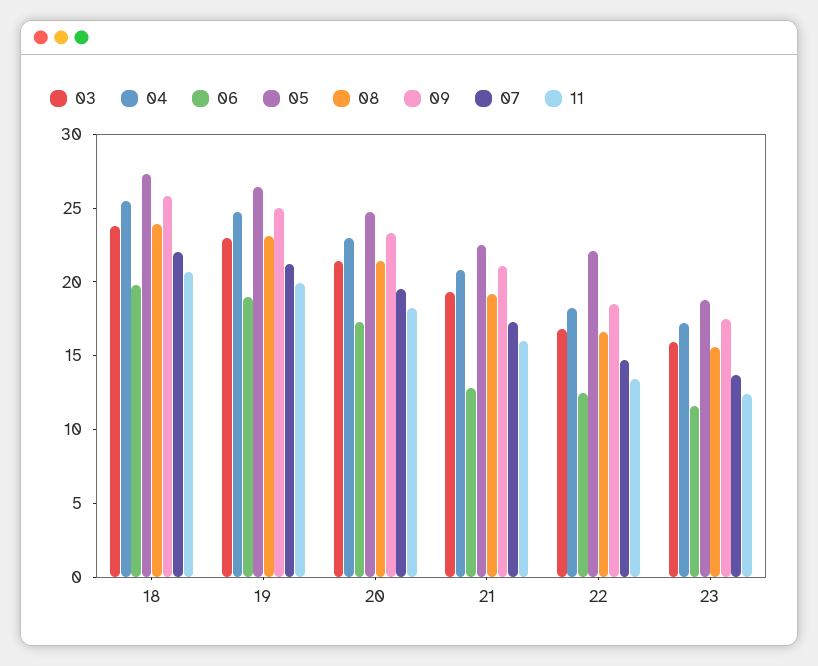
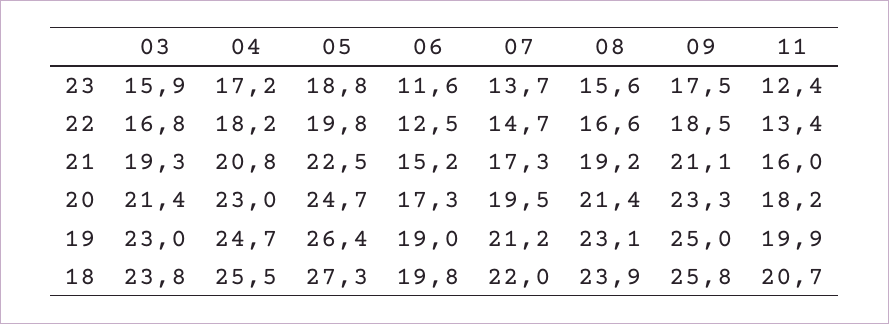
  {
    "03": {
      "18": 23.8,
      "19": 23,
      "20": 21.4,
      "21": 19.3,
      "22": 16.8,
      "23": 15.9
    },
    "04": {
      "18": 25.5,
      "19": 24.7,
      "20": 23,
      "21": 20.8,
      "22": 18.2,
      "23": 17.2
    },
    "06": {
      "18": 19.8,
      "19": 19,
      "20": 17.3,
-     "21": 13,
+     "21": 15.2,
      "22": 12.5,
      "23": 11.6
    },
    "05": {
      "18": 27.3,
      "19": 26.4,
      "20": 24.7,
      "21": 22.5,
-     "22": 22,
+     "22": 19.8,
      "23": 18.8
    },
    "08": {
      "18": 23.9,
      "19": 23.1,
      "20": 21.4,
      "21": 19.2,
      "22": 16.6,
      "23": 15.6
    },
    "09": {
      "18": 25.8,
      "19": 25,
      "20": 23.3,
      "21": 21.1,
      "22": 18.5,
      "23": 17.5
    },
    "07": {
      "18": 22,
      "19": 21.2,
      "20": 19.5,
      "21": 17.3,
      "22": 14.7,
      "23": 13.7
    },
    "11": {
      "18": 20.7,
      "19": 19.9,
      "20": 18.2,
      "21": 16,
      "22": 13.4,
      "23": 12.4
    }
  }

